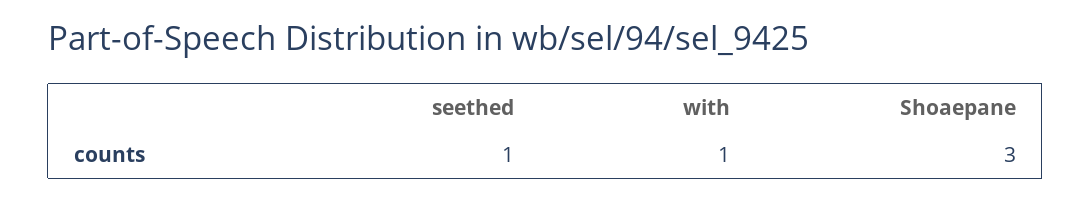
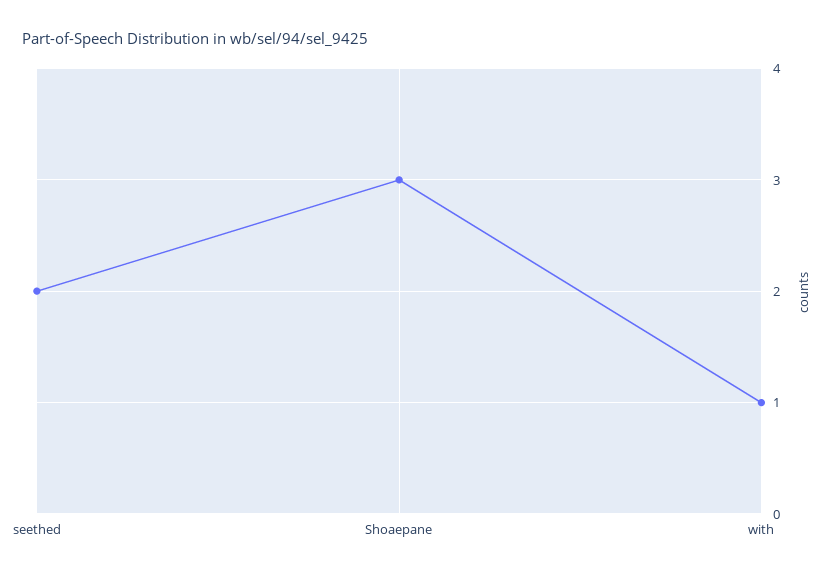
  {
-   "seethed": 1,
+   "seethed": 2,
    "with": 1,
    "Shoaepane": 3
  }

